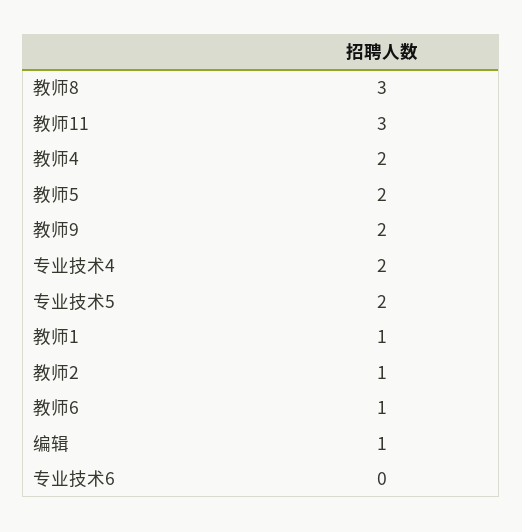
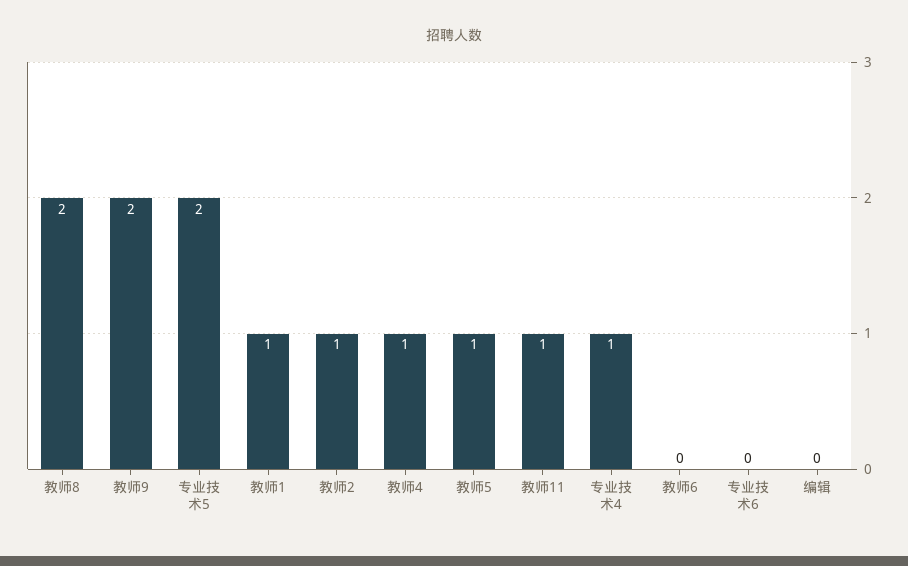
  {
-   "教师8": 3,
+   "教师8": 2,
-   "教师11": 3,
+   "教师11": 1,
-   "教师4": 2,
+   "教师4": 1,
-   "教师5": 2,
+   "教师5": 1,
    "教师9": 2,
-   "专业技术4": 2,
+   "专业技术4": 1,
    "专业技术5": 2,
    "教师1": 1,
    "教师2": 1,
-   "教师6": 1,
+   "教师6": 0,
-   "编辑": 1,
+   "编辑": 0,
    "专业技术6": 0
  }

